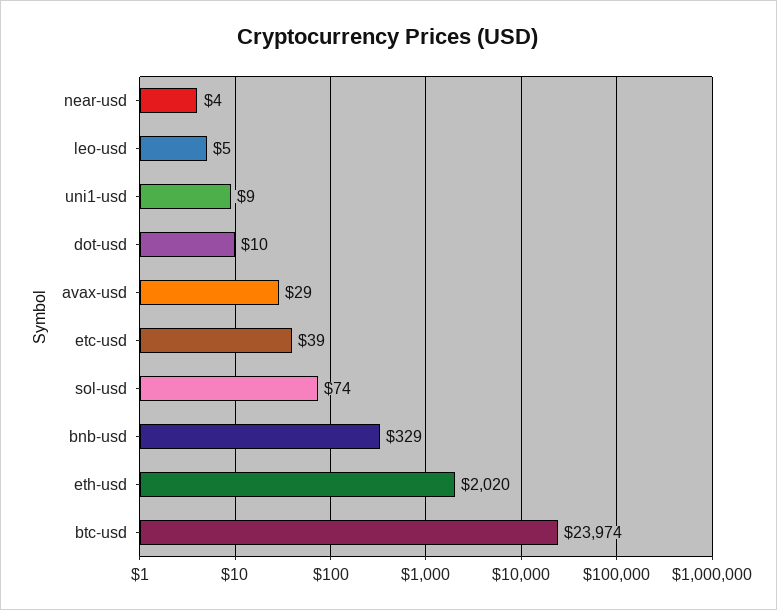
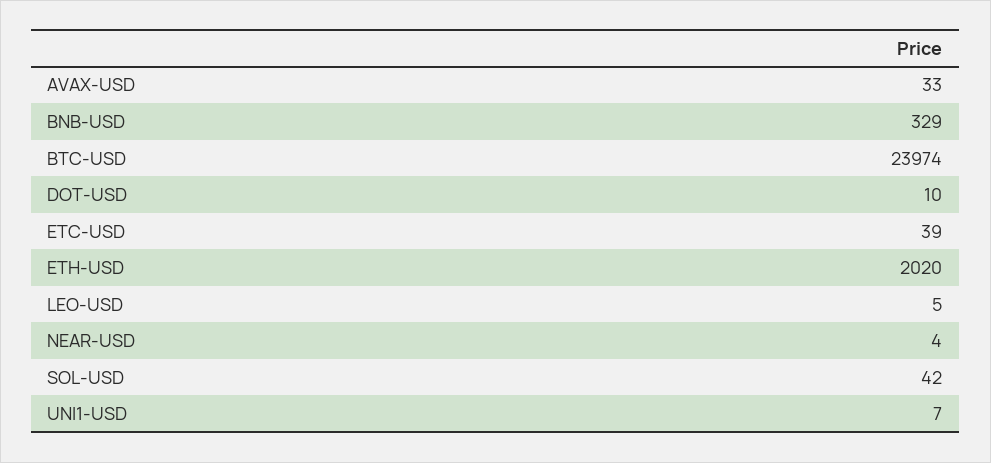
  {
    "near-usd": 4,
    "leo-usd": 5,
-   "uni1-usd": 9,
+   "uni1-usd": 7,
    "dot-usd": 10,
-   "avax-usd": 29,
+   "avax-usd": 33,
    "etc-usd": 39,
-   "sol-usd": 74,
+   "sol-usd": 42,
    "bnb-usd": 329,
    "eth-usd": 2020,
    "btc-usd": 23974
  }

